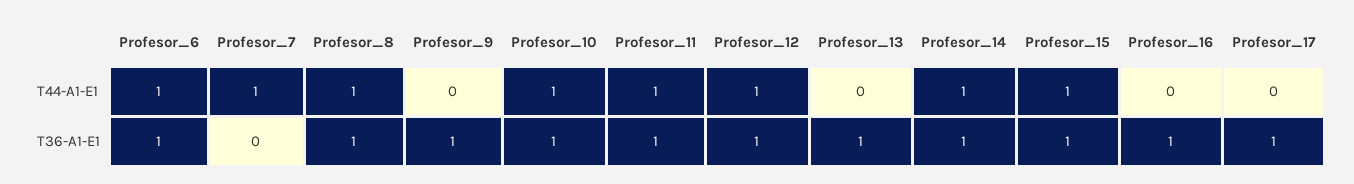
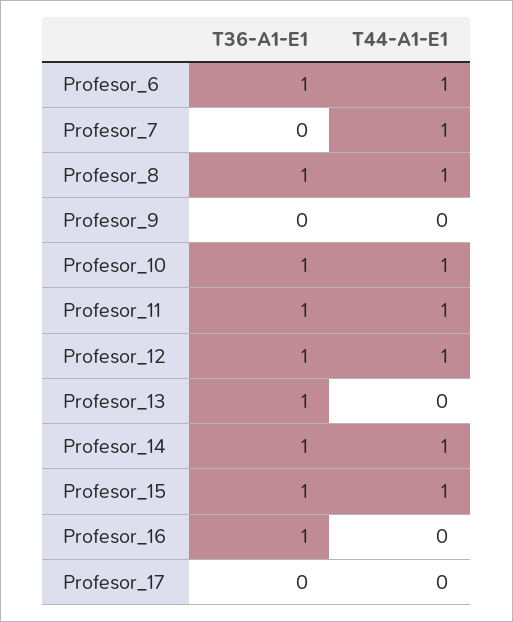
  {
    "Profesor_6": {
      "T44-A1-E1": 1,
      "T36-A1-E1": 1
    },
    "Profesor_7": {
      "T44-A1-E1": 1,
      "T36-A1-E1": 0
    },
    "Profesor_8": {
      "T44-A1-E1": 1,
      "T36-A1-E1": 1
    },
    "Profesor_9": {
      "T44-A1-E1": 0,
-     "T36-A1-E1": 1
+     "T36-A1-E1": 0
    },
    "Profesor_10": {
      "T44-A1-E1": 1,
      "T36-A1-E1": 1
    },
    "Profesor_11": {
      "T44-A1-E1": 1,
      "T36-A1-E1": 1
    },
    "Profesor_12": {
      "T44-A1-E1": 1,
      "T36-A1-E1": 1
    },
    "Profesor_13": {
      "T44-A1-E1": 0,
      "T36-A1-E1": 1
    },
    "Profesor_14": {
      "T44-A1-E1": 1,
      "T36-A1-E1": 1
    },
    "Profesor_15": {
      "T44-A1-E1": 1,
      "T36-A1-E1": 1
    },
    "Profesor_16": {
      "T44-A1-E1": 0,
      "T36-A1-E1": 1
    },
    "Profesor_17": {
      "T44-A1-E1": 0,
-     "T36-A1-E1": 1
+     "T36-A1-E1": 0
    }
  }

